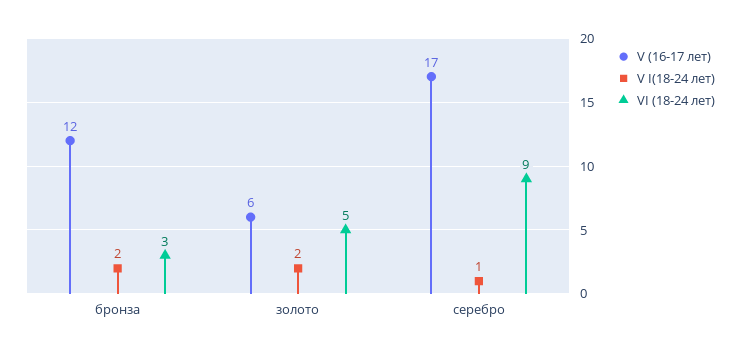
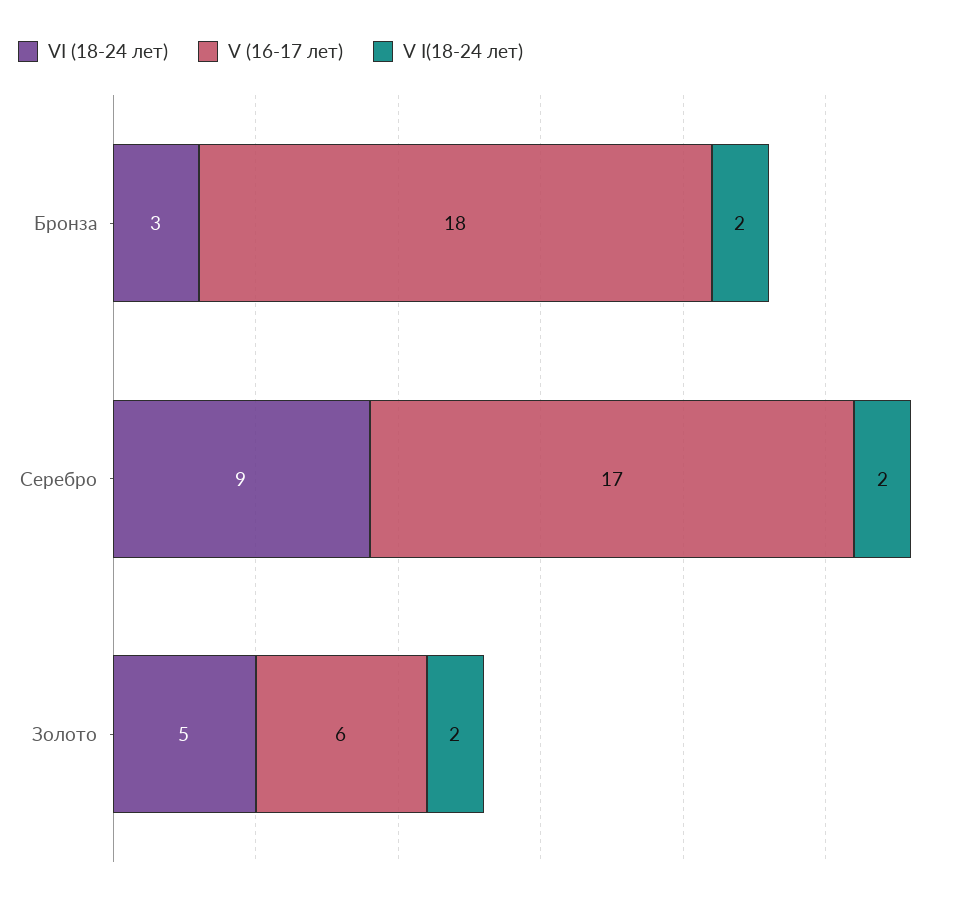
  {
    "V (16-17 лет)": {
-     "бронза": 12,
+     "бронза": 18,
      "золото": 6,
      "серебро": 17
    },
    "V I(18-24 лет)": {
      "бронза": 2,
      "золото": 2,
-     "серебро": 1
+     "серебро": 2
    },
    "VI (18-24 лет)": {
      "бронза": 3,
      "золото": 5,
      "серебро": 9
    }
  }

